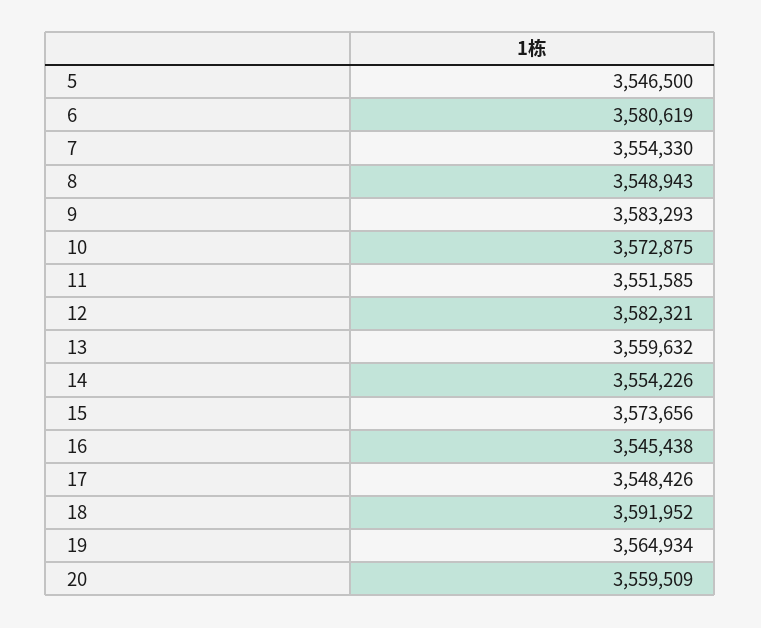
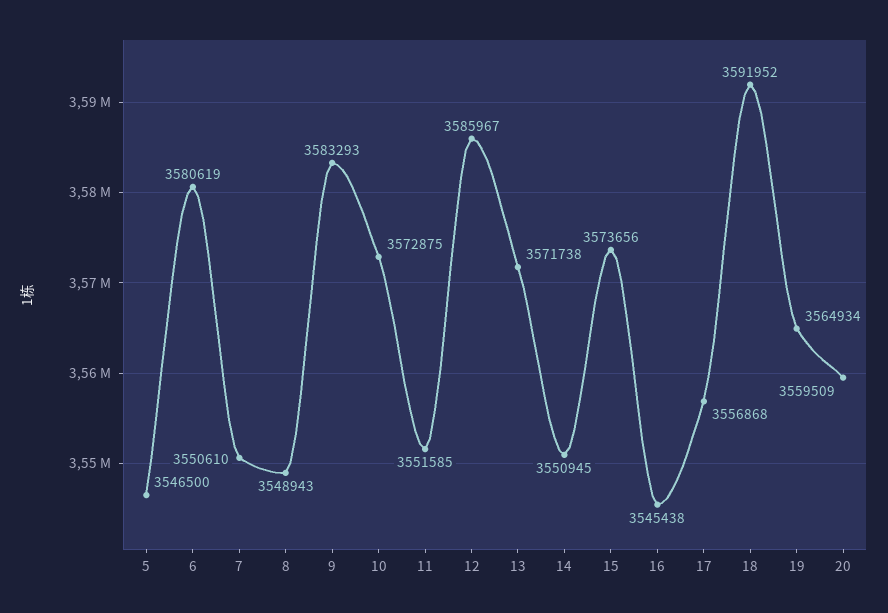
  {
    "5": 3546500,
    "6": 3580619,
-   "7": 3554330,
+   "7": 3550610,
    "8": 3548943,
    "9": 3583293,
    "10": 3572875,
    "11": 3551585,
-   "12": 3582321,
+   "12": 3585967,
-   "13": 3559632,
+   "13": 3571738,
-   "14": 3554226,
+   "14": 3550945,
    "15": 3573656,
    "16": 3545438,
-   "17": 3548426,
+   "17": 3556868,
    "18": 3591952,
    "19": 3564934,
    "20": 3559509
  }

